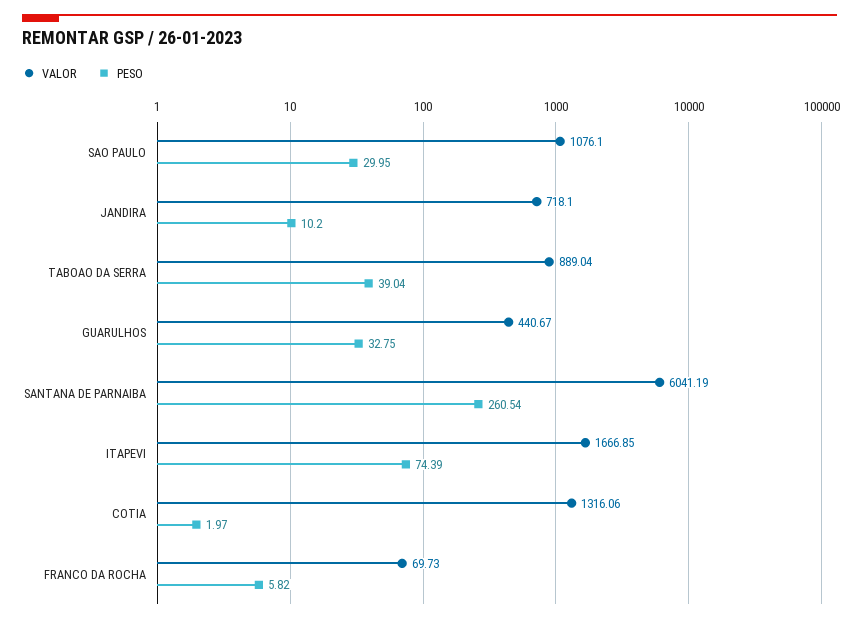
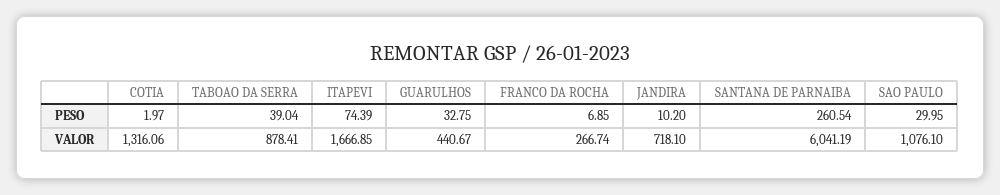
  {
    "VALOR": {
      "SAO PAULO": 1076.1,
      "JANDIRA": 718.1,
-     "TABOAO DA SERRA": 889.04,
+     "TABOAO DA SERRA": 878.41,
      "GUARULHOS": 440.67,
      "SANTANA DE PARNAIBA": 6041.19,
      "ITAPEVI": 1666.85,
      "COTIA": 1316.06,
-     "FRANCO DA ROCHA": 69.73
+     "FRANCO DA ROCHA": 266.74
    },
    "PESO": {
      "SAO PAULO": 29.95,
      "JANDIRA": 10.2,
      "TABOAO DA SERRA": 39.04,
      "GUARULHOS": 32.75,
      "SANTANA DE PARNAIBA": 260.54,
      "ITAPEVI": 74.39,
      "COTIA": 1.97,
-     "FRANCO DA ROCHA": 5.82
+     "FRANCO DA ROCHA": 6.85
    }
  }

